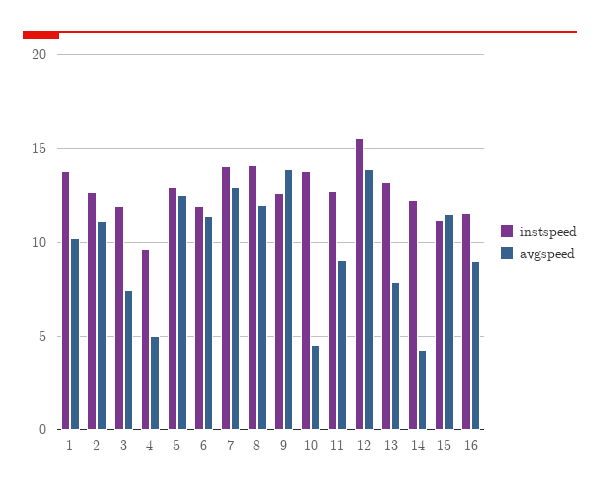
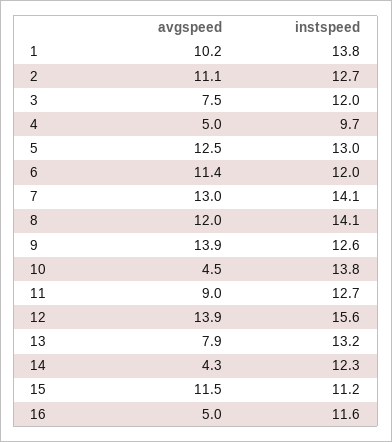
  {
    "instspeed": {
      "1": 13.8,
      "2": 12.7,
      "3": 12,
      "4": 9.7,
      "5": 13,
      "6": 12,
      "7": 14.1,
      "8": 14.1,
      "9": 12.6,
      "10": 13.8,
      "11": 12.7,
      "12": 15.6,
      "13": 13.2,
      "14": 12.3,
      "15": 11.2,
      "16": 11.6
    },
    "avgspeed": {
      "1": 10.2,
      "2": 11.1,
      "3": 7.5,
      "4": 5,
      "5": 12.5,
      "6": 11.4,
      "7": 13,
      "8": 12,
      "9": 13.9,
      "10": 4.5,
      "11": 9,
      "12": 13.9,
      "13": 7.9,
      "14": 4.3,
      "15": 11.5,
-     "16": 9
+     "16": 5
    }
  }

